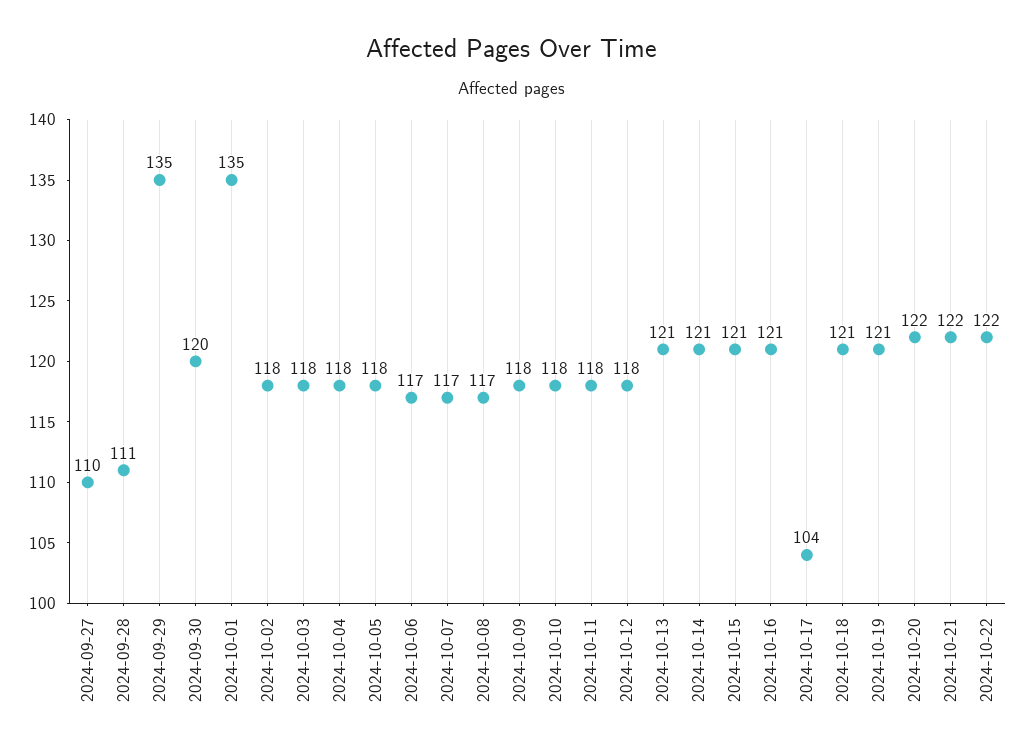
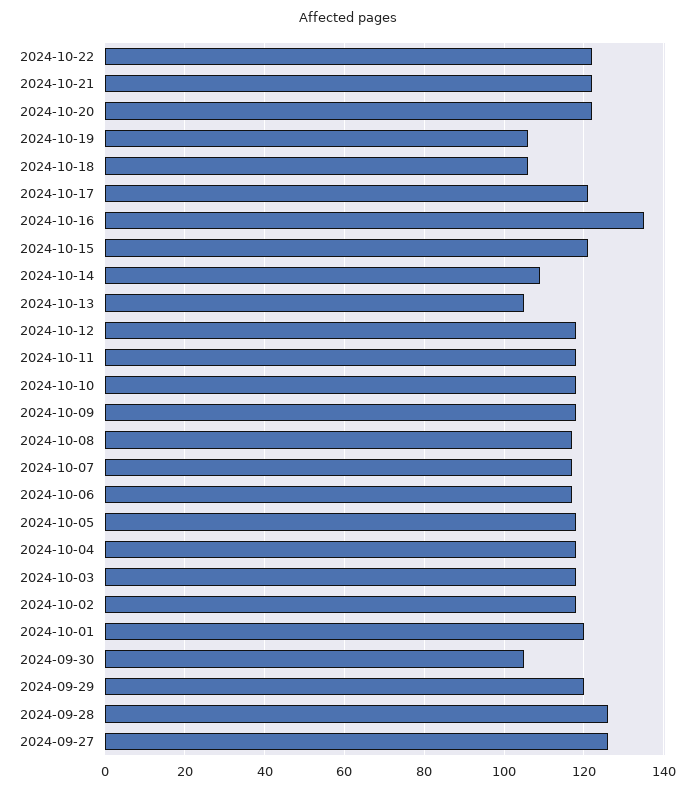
  {
-   "2024-09-27": 110,
+   "2024-09-27": 125,
-   "2024-09-28": 111,
+   "2024-09-28": 125,
-   "2024-09-29": 135,
+   "2024-09-29": 120,
-   "2024-09-30": 120,
+   "2024-09-30": 105,
-   "2024-10-01": 135,
+   "2024-10-01": 120,
    "2024-10-02": 118,
    "2024-10-03": 118,
    "2024-10-04": 118,
    "2024-10-05": 118,
    "2024-10-06": 117,
    "2024-10-07": 117,
    "2024-10-08": 117,
    "2024-10-09": 118,
    "2024-10-10": 118,
    "2024-10-11": 118,
    "2024-10-12": 118,
-   "2024-10-13": 121,
+   "2024-10-13": 105,
-   "2024-10-14": 121,
+   "2024-10-14": 110,
    "2024-10-15": 121,
-   "2024-10-16": 121,
+   "2024-10-16": 135,
-   "2024-10-17": 104,
+   "2024-10-17": 120,
-   "2024-10-18": 121,
+   "2024-10-18": 105,
-   "2024-10-19": 121,
+   "2024-10-19": 105,
    "2024-10-20": 122,
    "2024-10-21": 122,
    "2024-10-22": 122
  }

